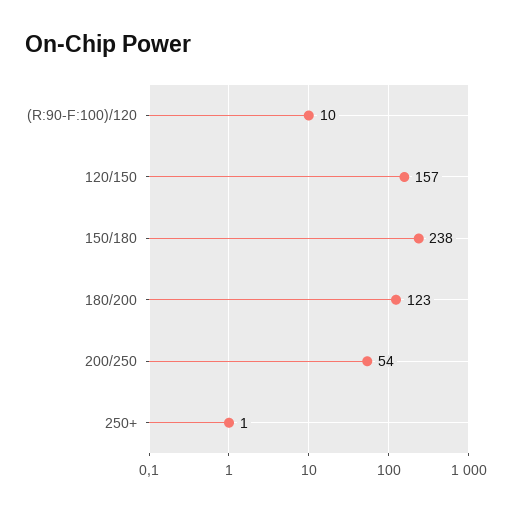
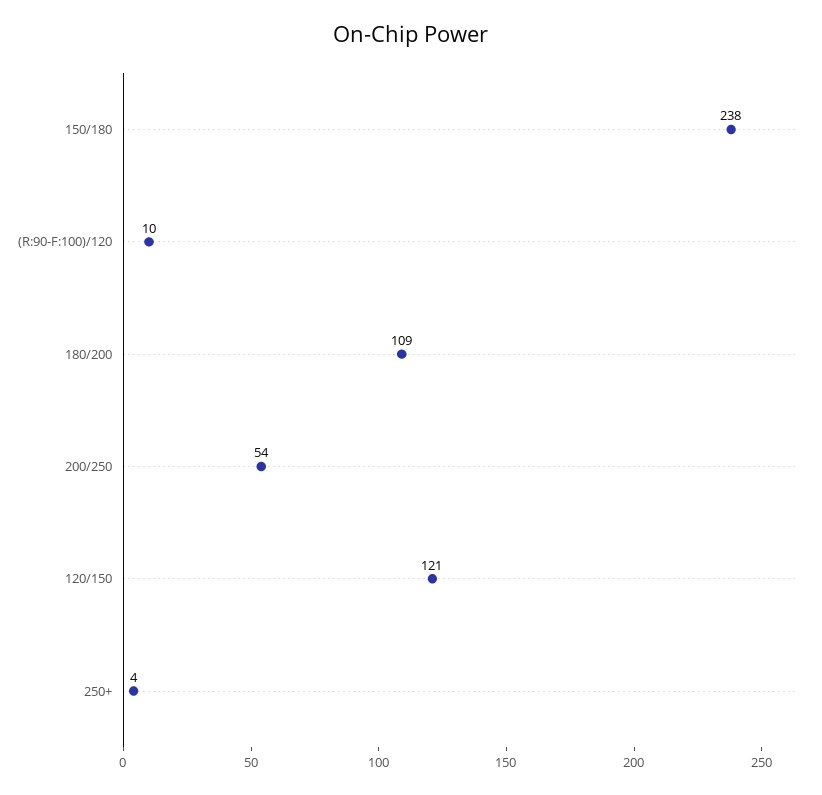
  {
    "(R:90-F:100)/120": 10,
-   "120/150": 157,
+   "120/150": 121,
    "150/180": 238,
-   "180/200": 123,
+   "180/200": 109,
    "200/250": 54,
-   "250+": 1
+   "250+": 4
  }

